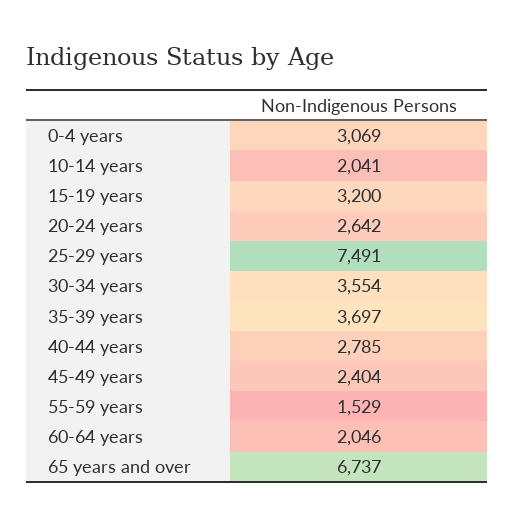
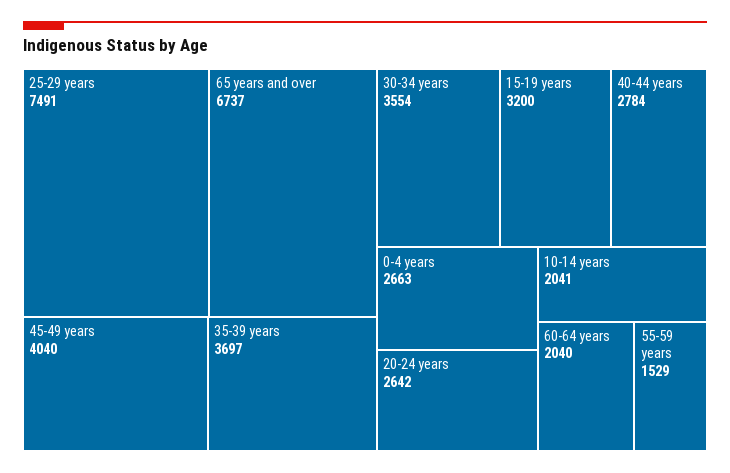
  {
-   "0-4 years": 3069,
+   "0-4 years": 2663,
    "10-14 years": 2041,
    "15-19 years": 3200,
    "20-24 years": 2642,
    "25-29 years": 7491,
    "30-34 years": 3554,
    "35-39 years": 3697,
-   "40-44 years": 2785,
+   "40-44 years": 2784,
-   "45-49 years": 2404,
+   "45-49 years": 4040,
    "55-59 years": 1529,
-   "60-64 years": 2046,
+   "60-64 years": 2040,
    "65 years and over": 6737
  }

